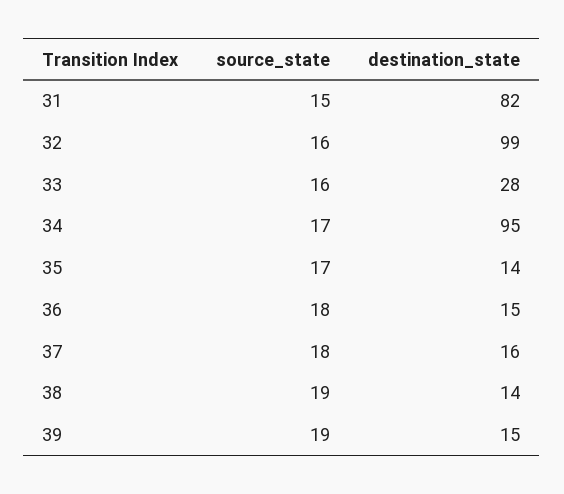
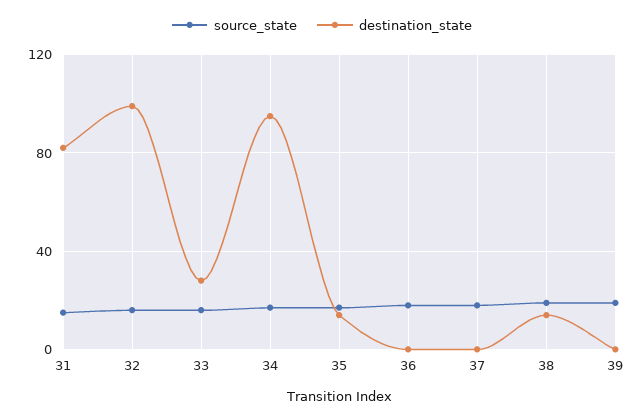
  {
    "source_state": {
      "31": 15,
      "32": 16,
      "33": 16,
      "34": 17,
      "35": 17,
      "36": 18,
      "37": 18,
      "38": 19,
      "39": 19
    },
    "destination_state": {
      "31": 82,
      "32": 99,
      "33": 28,
      "34": 95,
      "35": 14,
-     "36": 15,
+     "36": 0,
-     "37": 16,
+     "37": 0,
      "38": 14,
-     "39": 15
+     "39": 0
    }
  }

